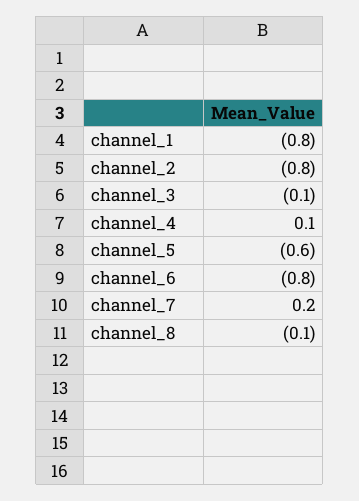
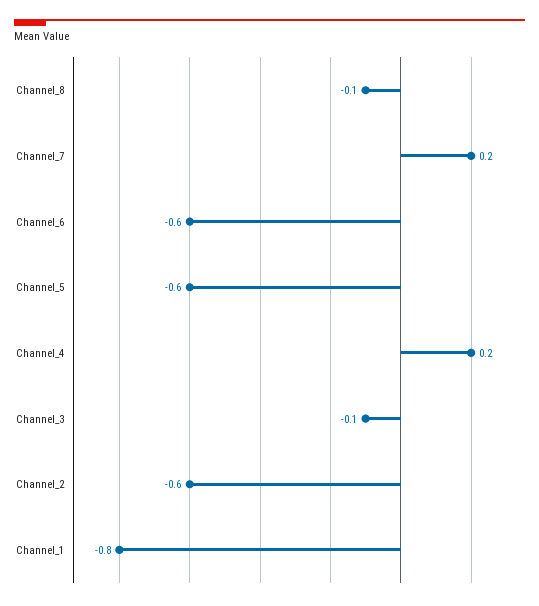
  {
    "channel_1": -0.8,
-   "channel_2": -0.8,
+   "channel_2": -0.6,
    "channel_3": -0.1,
-   "channel_4": 0.1,
+   "channel_4": 0.2,
    "channel_5": -0.6,
-   "channel_6": -0.8,
+   "channel_6": -0.6,
    "channel_7": 0.2,
    "channel_8": -0.1
  }

